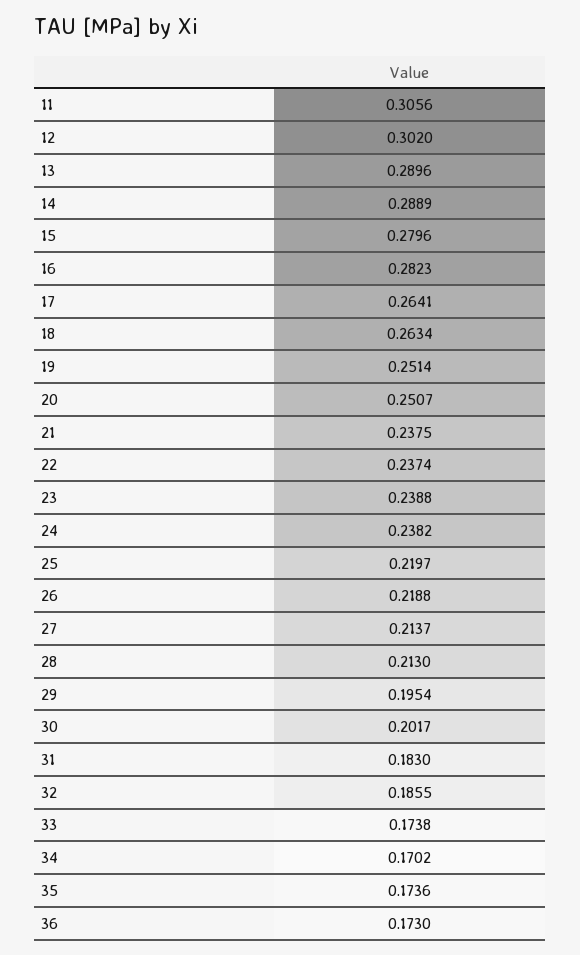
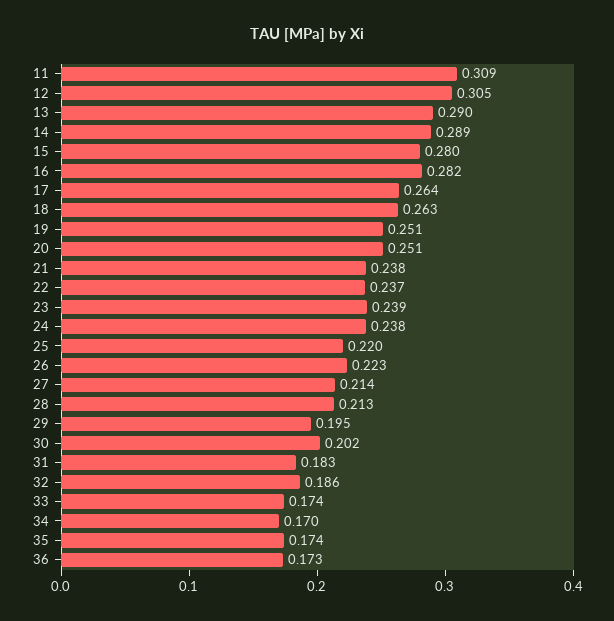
  {
-   "11": 0.3056,
+   "11": 0.309,
-   "12": 0.302,
+   "12": 0.305,
    "13": 0.2896,
    "14": 0.2889,
    "15": 0.2796,
    "16": 0.2823,
    "17": 0.2641,
    "18": 0.2634,
    "19": 0.2514,
    "20": 0.2507,
    "21": 0.2375,
    "22": 0.2374,
    "23": 0.2388,
    "24": 0.2382,
    "25": 0.2197,
-   "26": 0.2188,
+   "26": 0.223,
    "27": 0.2137,
    "28": 0.213,
    "29": 0.1954,
    "30": 0.2017,
    "31": 0.183,
    "32": 0.1855,
    "33": 0.1738,
    "34": 0.1702,
    "35": 0.1736,
    "36": 0.173
  }

